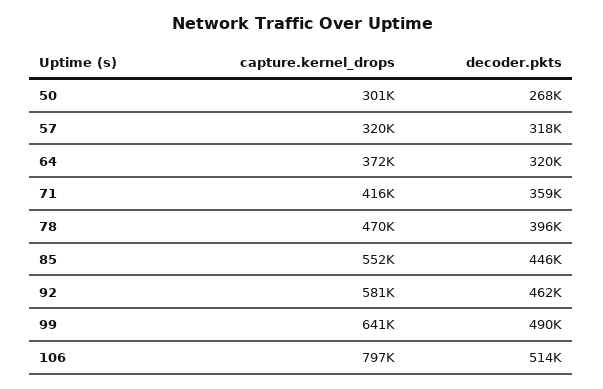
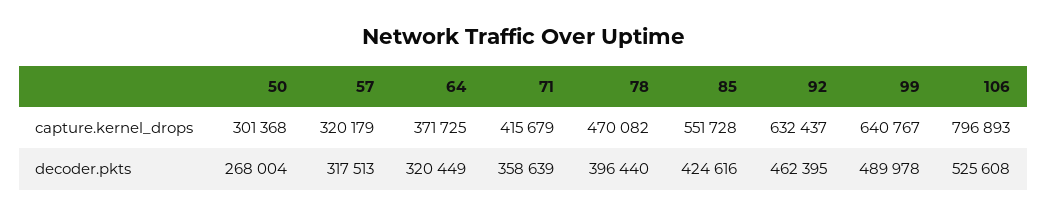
  {
    "capture.kernel_drops": {
      "50": 301368,
      "57": 320179,
      "64": 371725,
      "71": 415679,
      "78": 470082,
      "85": 551728,
-     "92": 581000,
+     "92": 632437,
      "99": 640767,
      "106": 796893
    },
    "decoder.pkts": {
      "50": 268004,
      "57": 317513,
      "64": 320449,
      "71": 358639,
      "78": 396440,
-     "85": 446000,
+     "85": 424616,
      "92": 462395,
      "99": 489978,
-     "106": 514000
+     "106": 525608
    }
  }

